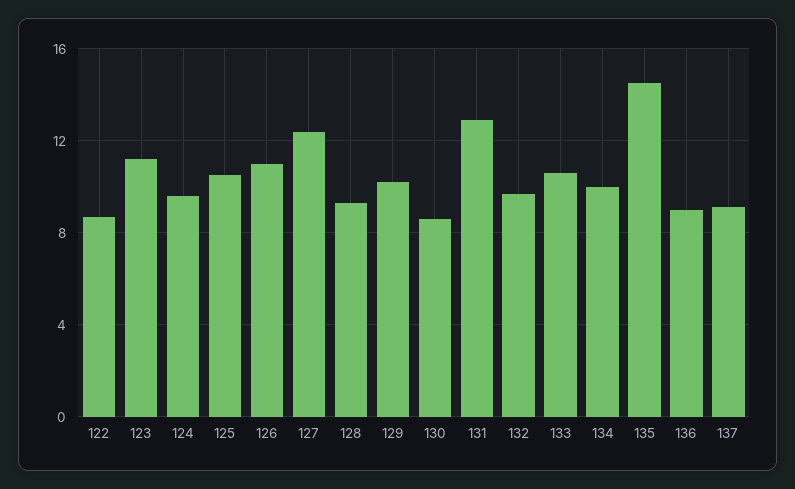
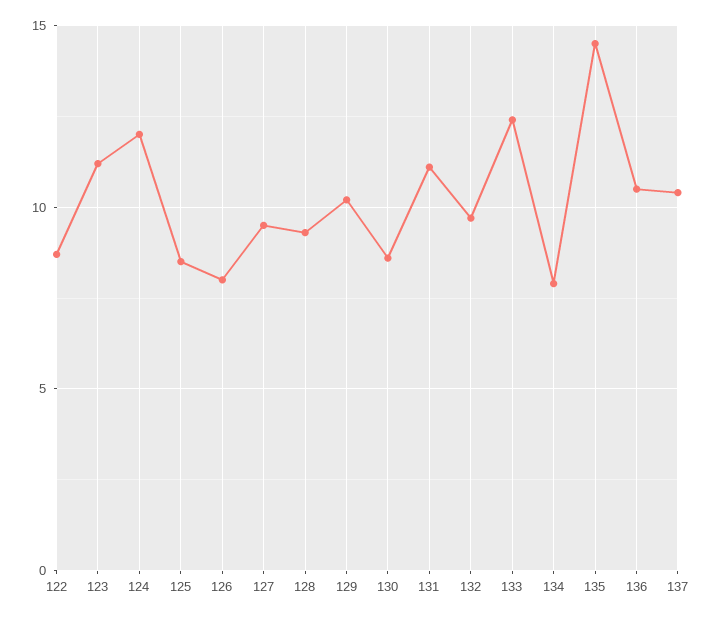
  {
    "122": 8.5,
    "123": 11,
-   "124": 9.5,
+   "124": 12,
-   "125": 10.5,
+   "125": 8.5,
-   "126": 11,
+   "126": 8,
-   "127": 12.5,
+   "127": 9.5,
    "128": 9.5,
    "129": 10,
    "130": 8.5,
-   "131": 13,
+   "131": 11,
    "132": 9.5,
-   "133": 10.5,
+   "133": 12.5,
-   "134": 10,
+   "134": 8,
    "135": 14.5,
-   "136": 9,
+   "136": 10.5,
-   "137": 9
+   "137": 10.5
  }

